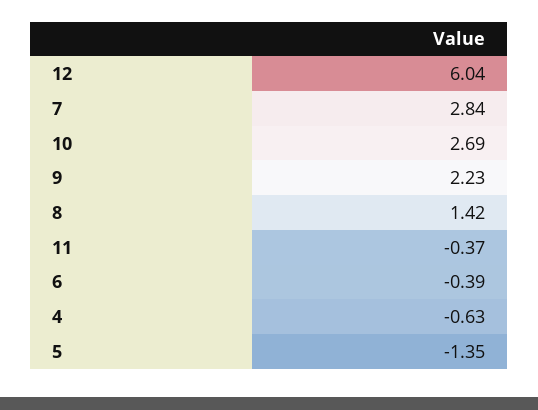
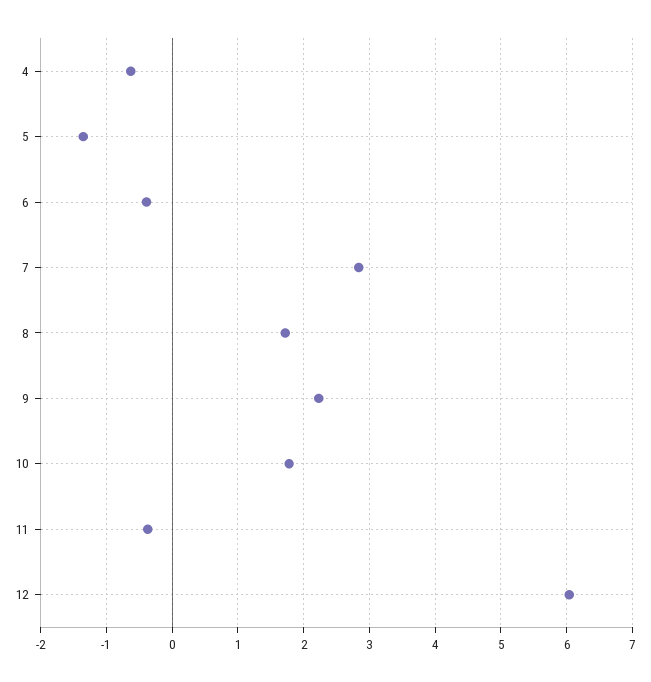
  {
    "12": 6.04,
    "7": 2.84,
-   "10": 2.69,
+   "10": 1.8,
    "9": 2.23,
-   "8": 1.42,
+   "8": 1.7,
    "11": -0.37,
    "6": -0.39,
    "4": -0.63,
    "5": -1.35
  }

